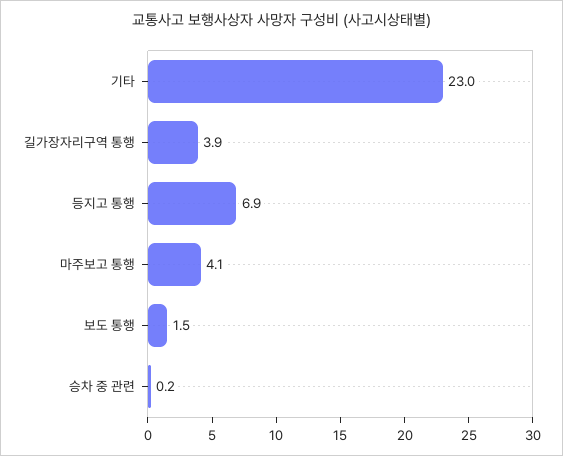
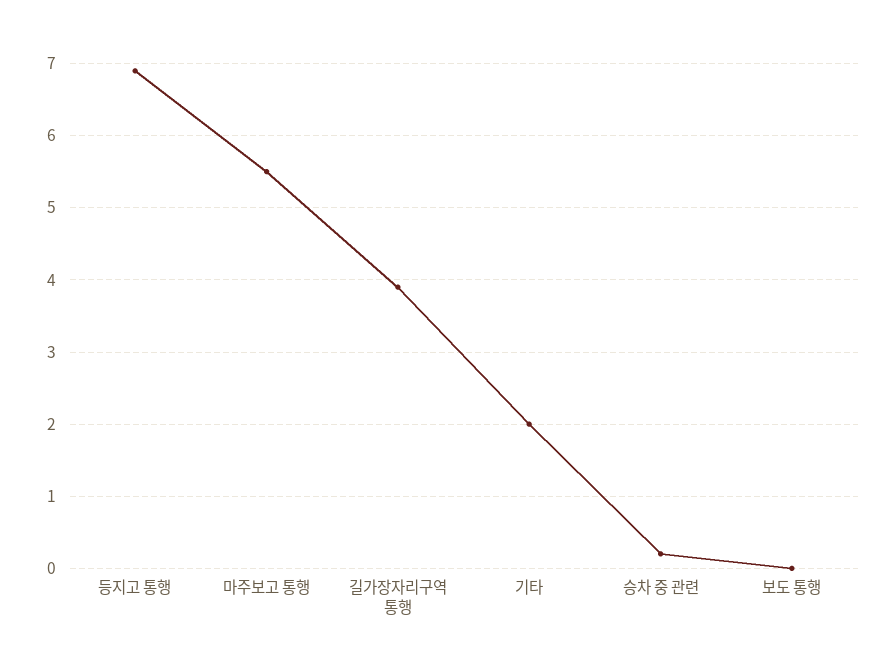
  {
-   "기타": 23,
+   "기타": 2,
    "길가장자리구역 통행": 3.9,
    "등지고 통행": 6.9,
-   "마주보고 통행": 4.1,
+   "마주보고 통행": 5.5,
-   "보도 통행": 1.5,
+   "보도 통행": 0,
    "승차 중 관련": 0.2
  }

